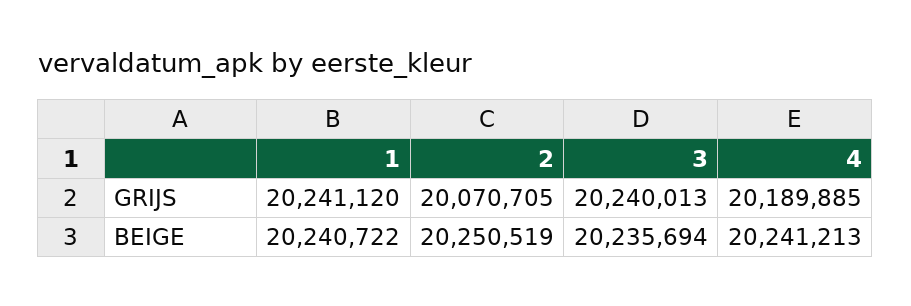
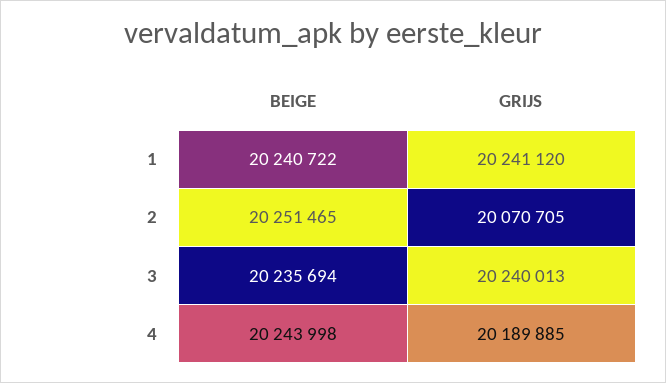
  {
    "1": {
      "GRIJS": 20241120,
      "BEIGE": 20240722
    },
    "2": {
      "GRIJS": 20070705,
-     "BEIGE": 20250519
+     "BEIGE": 20251465
    },
    "3": {
      "GRIJS": 20240013,
      "BEIGE": 20235694
    },
    "4": {
      "GRIJS": 20189885,
-     "BEIGE": 20241213
+     "BEIGE": 20243998
    }
  }

